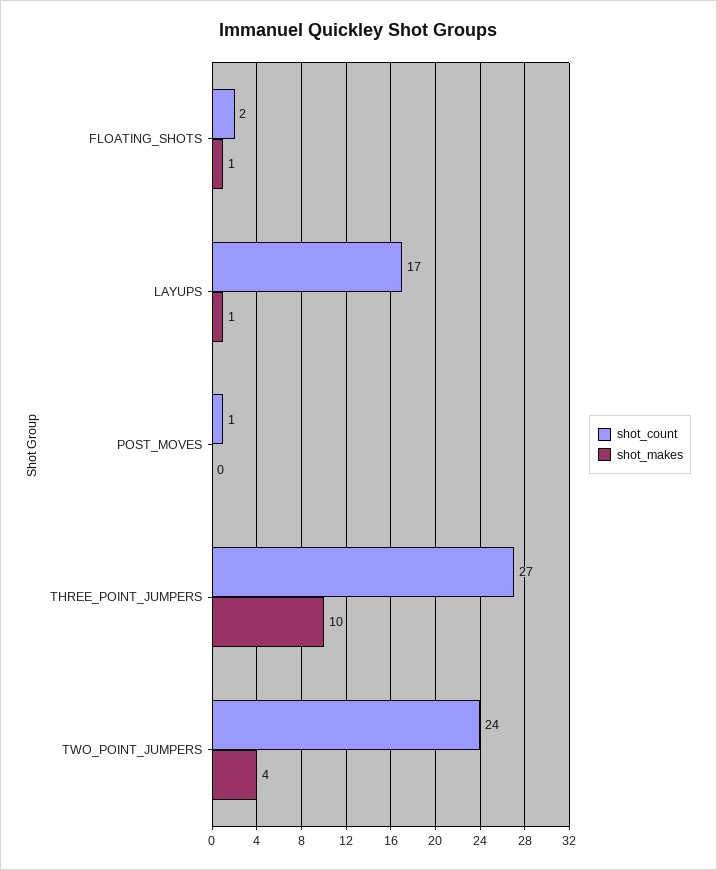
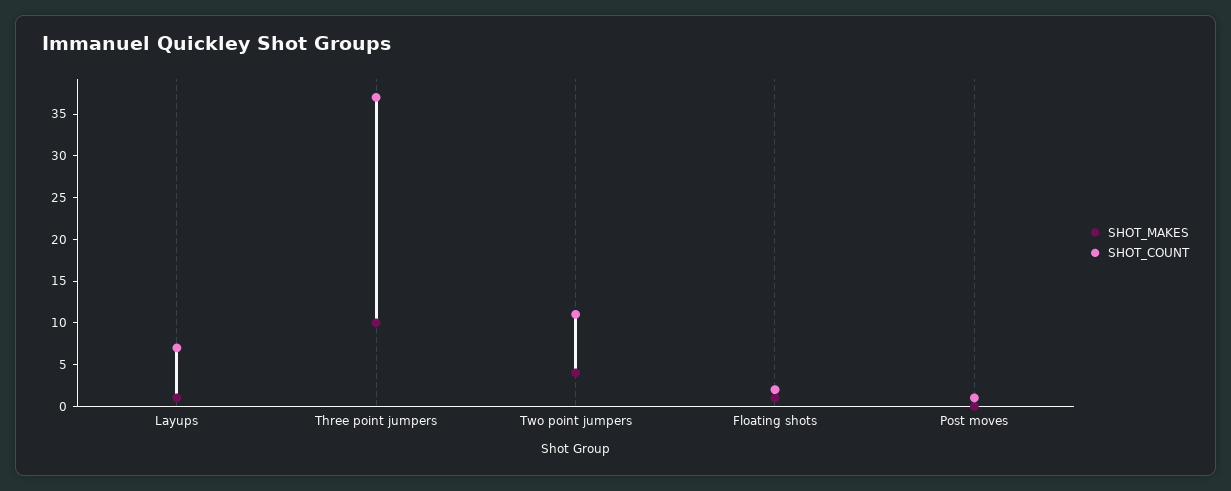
  {
    "shot_count": {
      "FLOATING_SHOTS": 2,
-     "LAYUPS": 17,
+     "LAYUPS": 7,
      "POST_MOVES": 1,
-     "THREE_POINT_JUMPERS": 27,
+     "THREE_POINT_JUMPERS": 37,
-     "TWO_POINT_JUMPERS": 24
+     "TWO_POINT_JUMPERS": 11
    },
    "shot_makes": {
      "FLOATING_SHOTS": 1,
      "LAYUPS": 1,
      "POST_MOVES": 0,
      "THREE_POINT_JUMPERS": 10,
      "TWO_POINT_JUMPERS": 4
    }
  }

